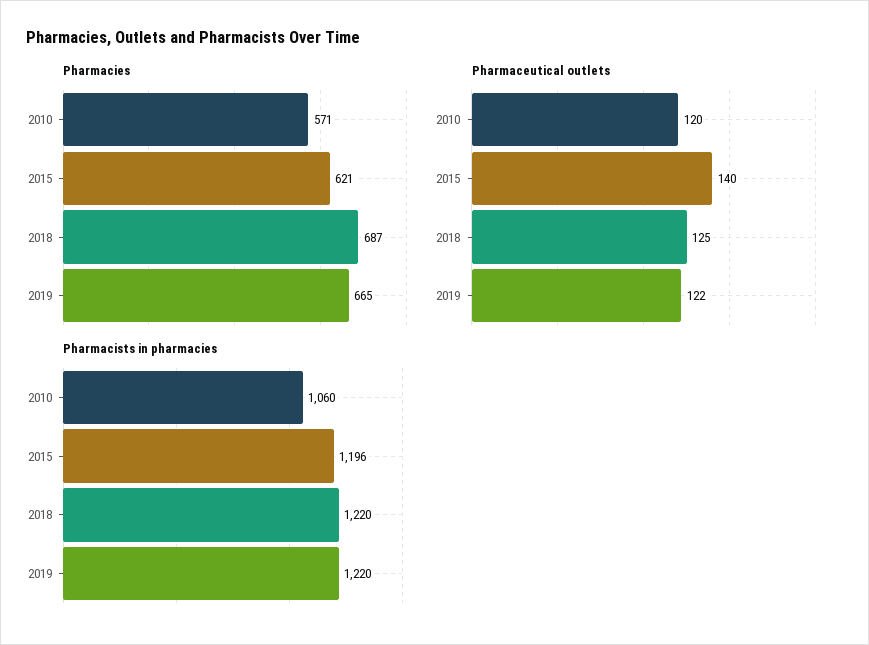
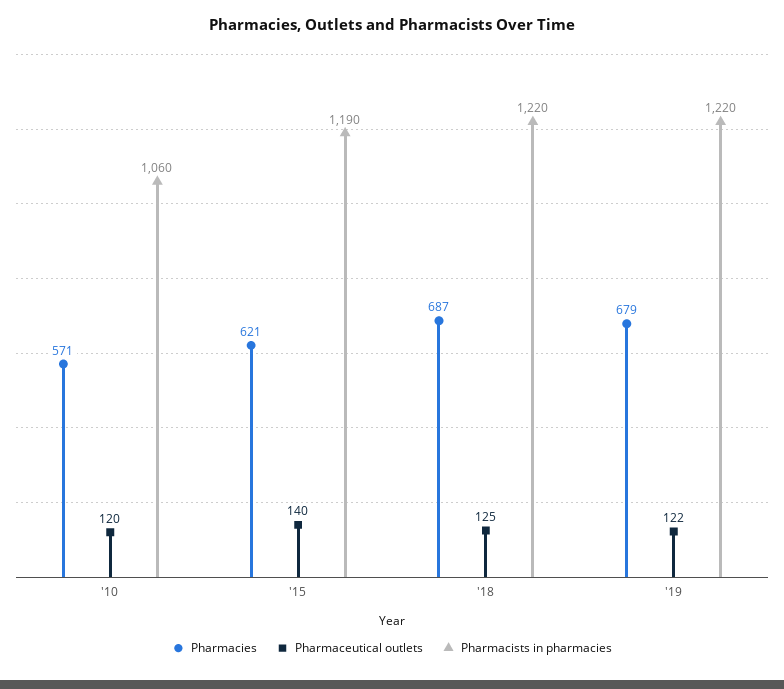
  {
    "Pharmacies": {
      "2010": 571,
      "2015": 621,
      "2018": 687,
-     "2019": 665
+     "2019": 679
    },
    "Pharmaceutical outlets": {
      "2010": 120,
      "2015": 140,
      "2018": 125,
      "2019": 122
    },
    "Pharmacists in pharmacies": {
      "2010": 1060,
-     "2015": 1196,
+     "2015": 1190,
      "2018": 1220,
      "2019": 1220
    }
  }

